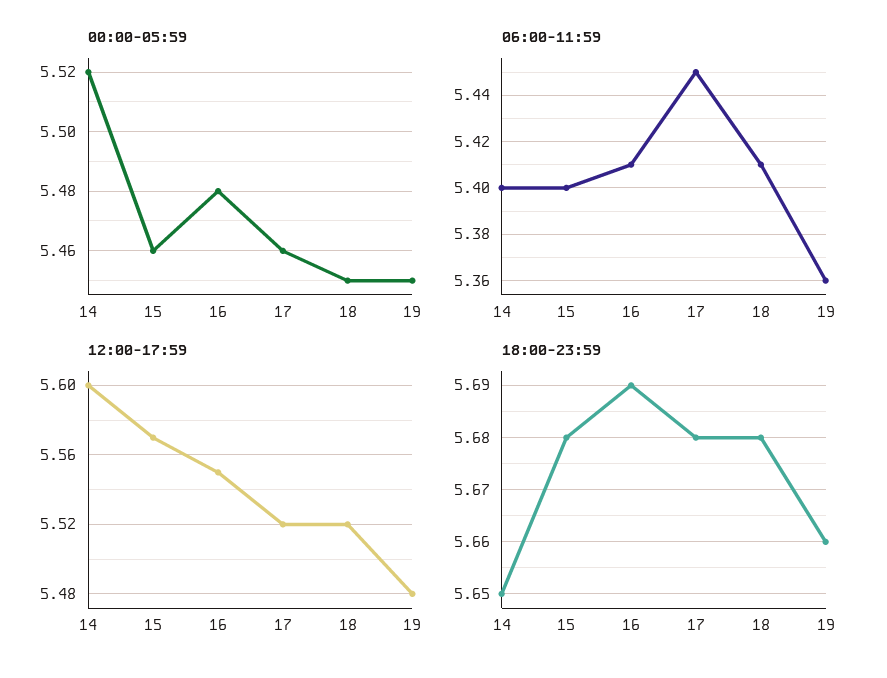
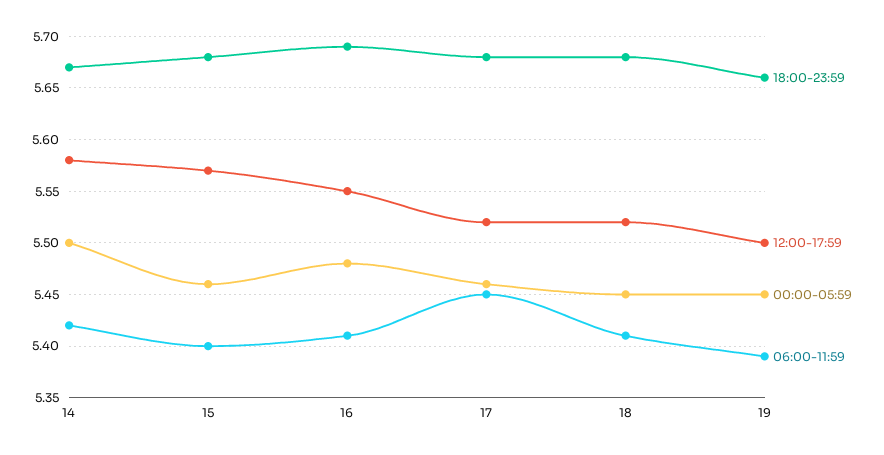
  {
    "00:00-05:59": {
-     "14": 5.52,
+     "14": 5.5,
      "15": 5.46,
      "16": 5.48,
      "17": 5.46,
      "18": 5.45,
      "19": 5.45
    },
    "06:00-11:59": {
-     "14": 5.4,
+     "14": 5.42,
      "15": 5.4,
      "16": 5.41,
      "17": 5.45,
      "18": 5.41,
-     "19": 5.36
+     "19": 5.39
    },
    "12:00-17:59": {
-     "14": 5.6,
+     "14": 5.58,
      "15": 5.57,
      "16": 5.55,
      "17": 5.52,
      "18": 5.52,
-     "19": 5.48
+     "19": 5.5
    },
    "18:00-23:59": {
-     "14": 5.65,
+     "14": 5.67,
      "15": 5.68,
      "16": 5.69,
      "17": 5.68,
      "18": 5.68,
      "19": 5.66
    }
  }

